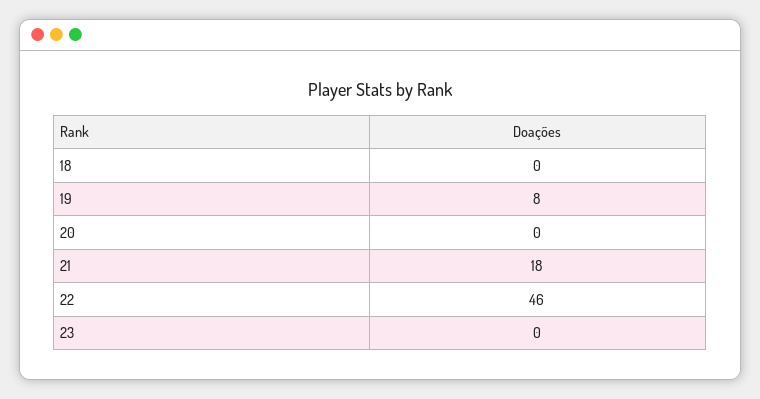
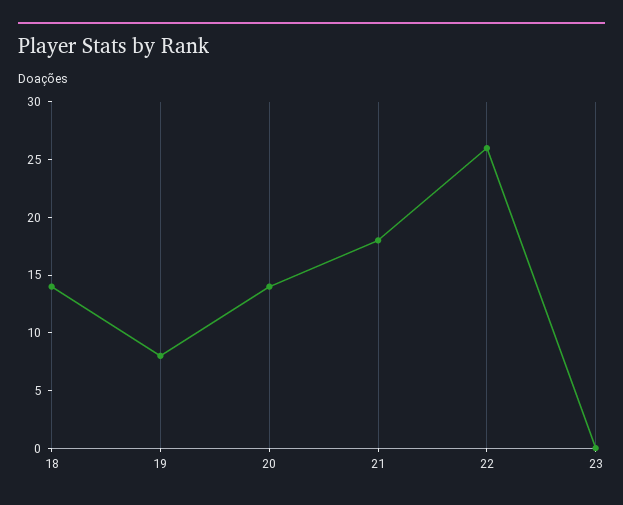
  {
-   "18": 0,
+   "18": 14,
    "19": 8,
-   "20": 0,
+   "20": 14,
    "21": 18,
-   "22": 46,
+   "22": 26,
    "23": 0
  }

